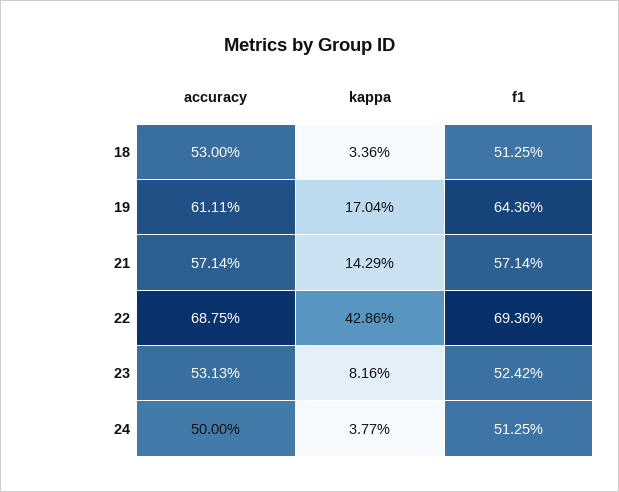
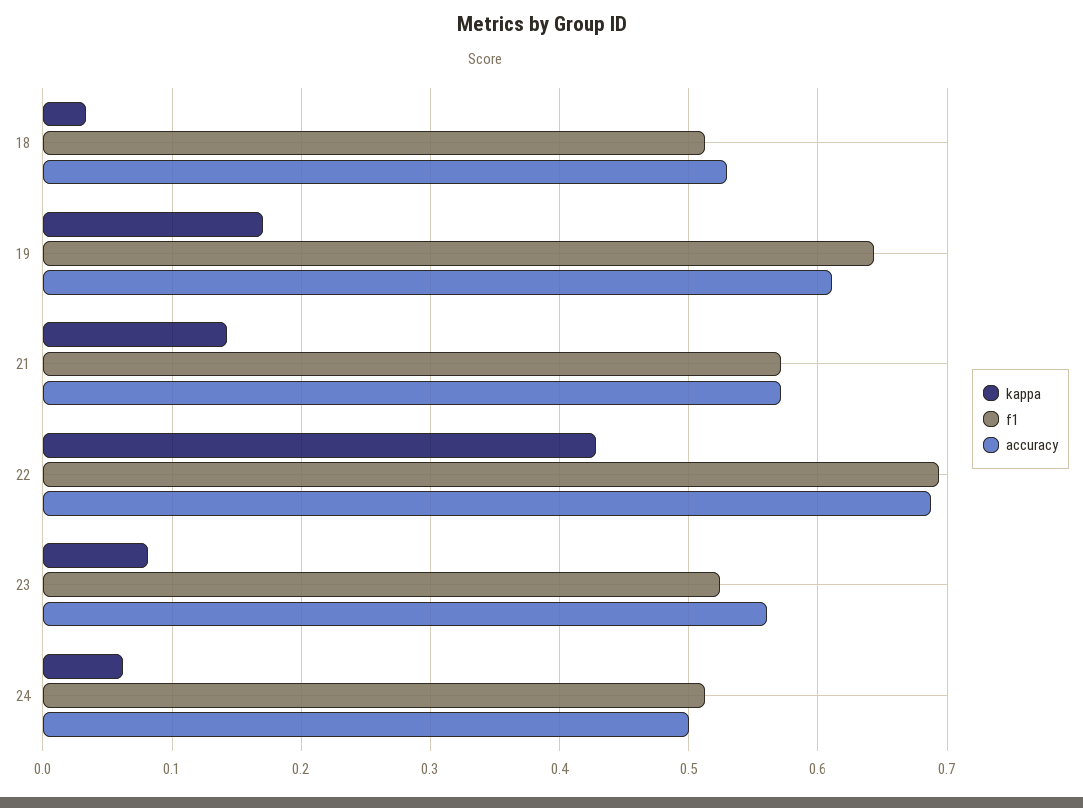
  {
    "accuracy": {
      "18": 0.53,
      "19": 0.6111,
      "21": 0.5714,
      "22": 0.6875,
-     "23": 0.5313,
+     "23": 0.56,
      "24": 0.5
    },
    "kappa": {
      "18": 0.0336,
      "19": 0.1704,
      "21": 0.1429,
      "22": 0.4286,
      "23": 0.0816,
-     "24": 0.0377
+     "24": 0.06
    },
    "f1": {
      "18": 0.5125,
      "19": 0.6436,
      "21": 0.5714,
      "22": 0.6936,
      "23": 0.5242,
      "24": 0.5125
    }
  }

